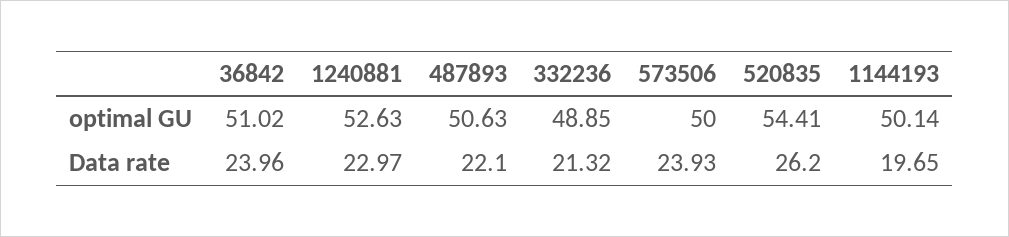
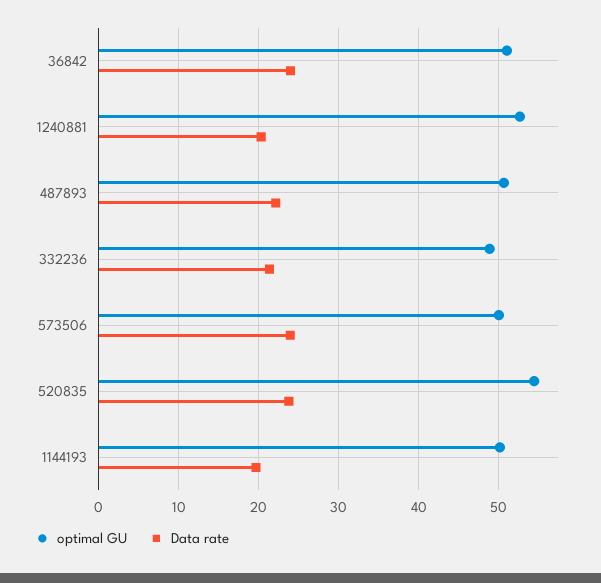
  {
    "optimal GU": {
      "36842": 51.02,
      "1240881": 52.63,
      "487893": 50.63,
      "332236": 48.85,
      "573506": 50,
      "520835": 54.41,
      "1144193": 50.14
    },
    "Data rate": {
      "36842": 23.96,
-     "1240881": 22.97,
+     "1240881": 20,
      "487893": 22.1,
      "332236": 21.32,
      "573506": 23.93,
-     "520835": 26.2,
+     "520835": 24,
      "1144193": 19.65
    }
  }

